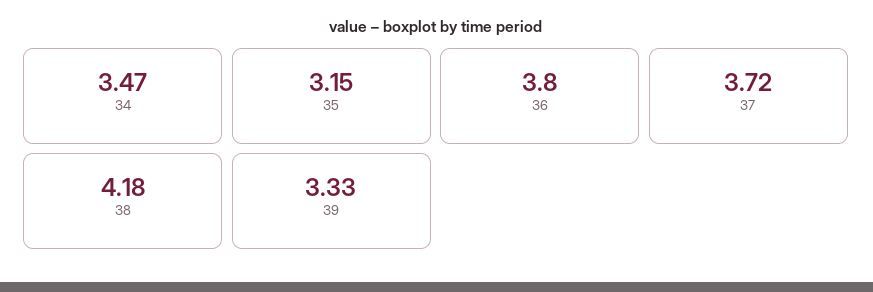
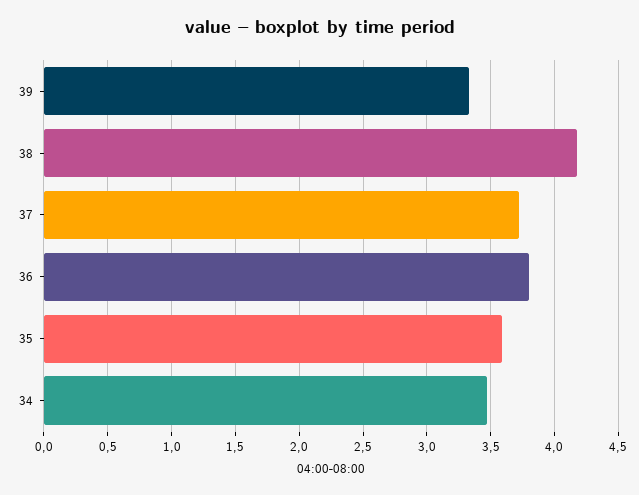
  {
    "34": 3.47,
-   "35": 3.15,
+   "35": 3.6,
    "36": 3.8,
    "37": 3.72,
    "38": 4.18,
    "39": 3.33
  }

